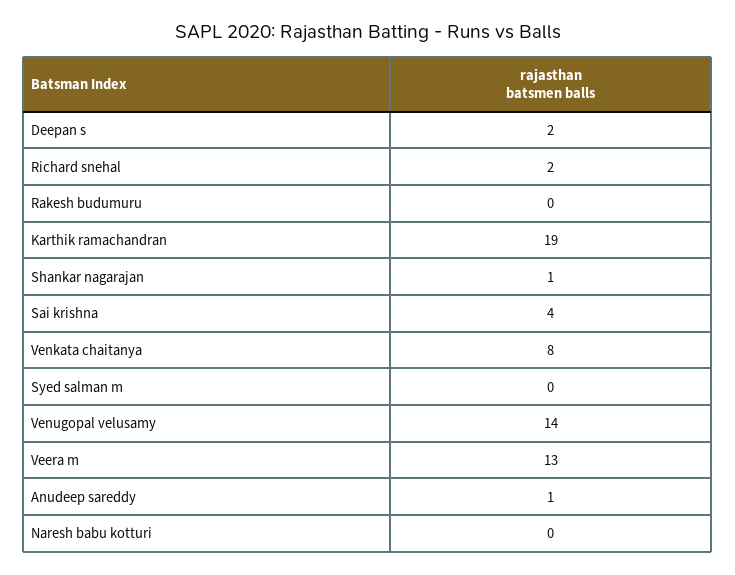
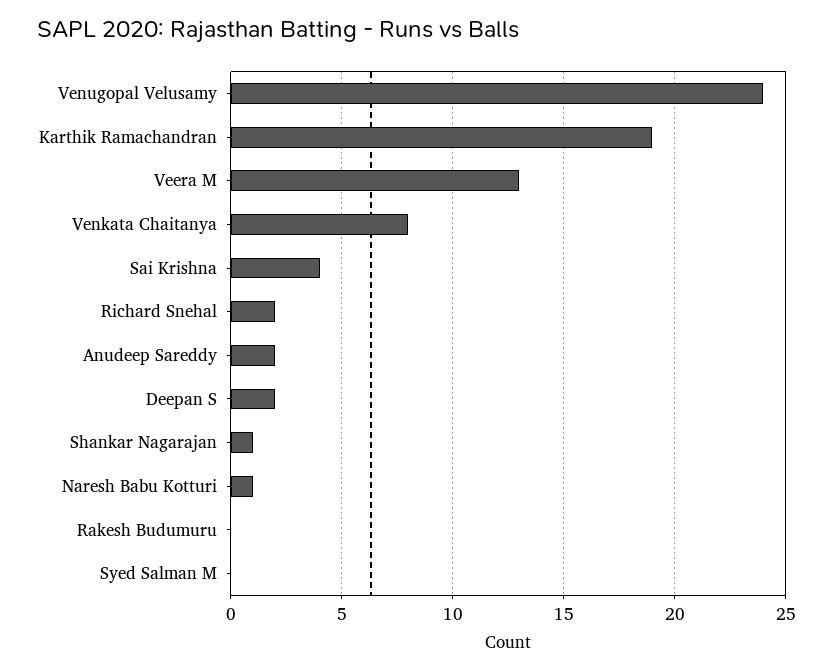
  {
    "Deepan s": 2,
    "Richard snehal": 2,
    "Rakesh budumuru": 0,
    "Karthik ramachandran": 19,
    "Shankar nagarajan": 1,
    "Sai krishna": 4,
    "Venkata chaitanya": 8,
    "Syed salman m": 0,
-   "Venugopal velusamy": 14,
+   "Venugopal velusamy": 24,
    "Veera m": 13,
-   "Anudeep sareddy": 1,
+   "Anudeep sareddy": 2,
-   "Naresh babu kotturi": 0
+   "Naresh babu kotturi": 1
  }

